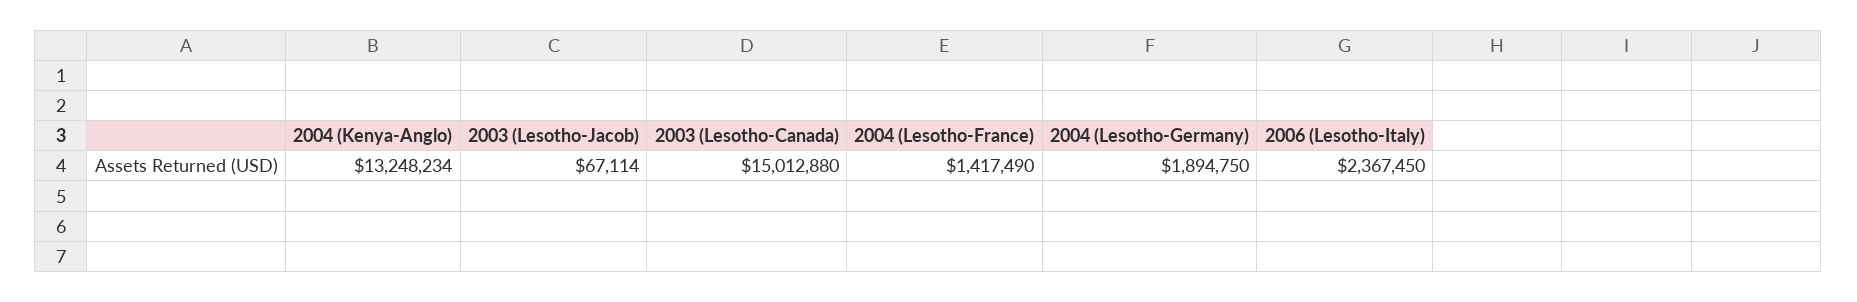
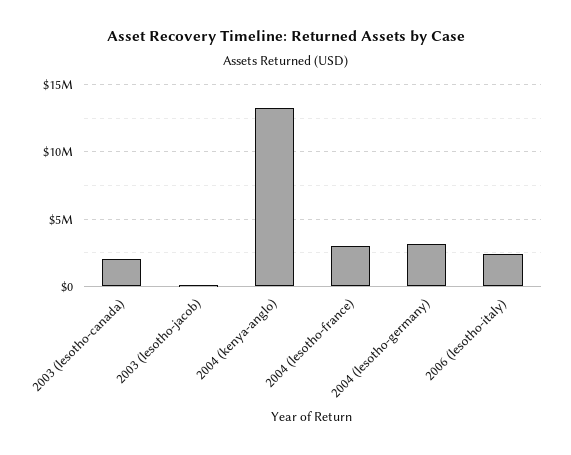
  {
    "2004 (Kenya-Anglo)": 13248234,
    "2003 (Lesotho-Jacob)": 67114,
-   "2003 (Lesotho-Canada)": 15012880,
+   "2003 (Lesotho-Canada)": 2000000,
-   "2004 (Lesotho-France)": 1417490,
+   "2004 (Lesotho-France)": 3000000,
-   "2004 (Lesotho-Germany)": 1894750,
+   "2004 (Lesotho-Germany)": 3000000,
    "2006 (Lesotho-Italy)": 2367450
  }

